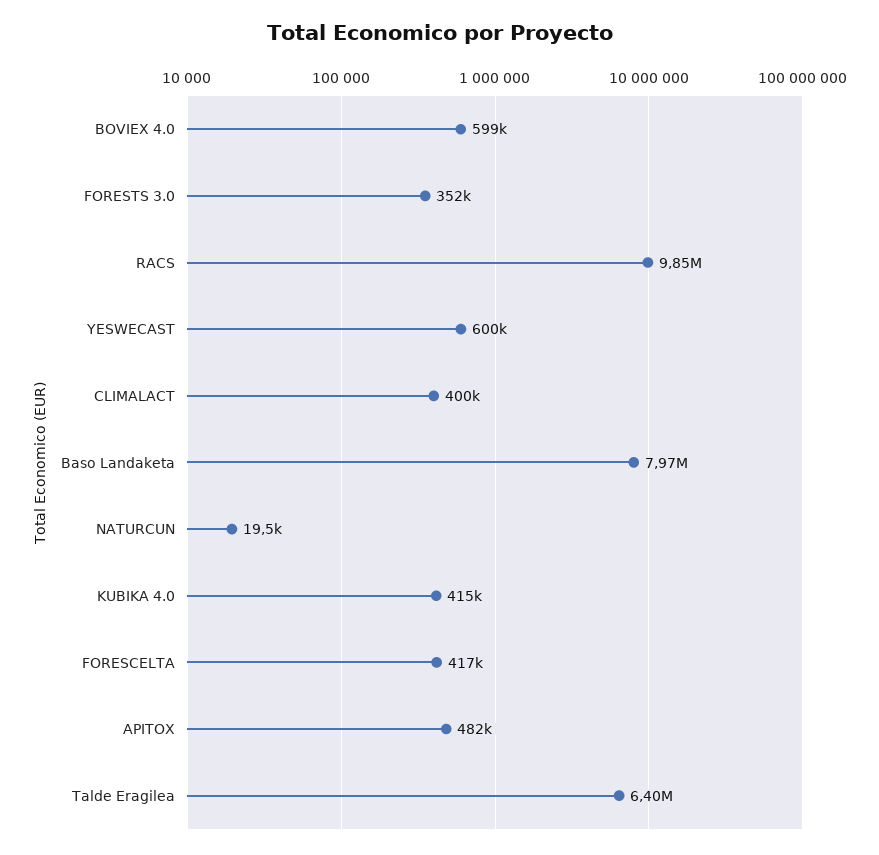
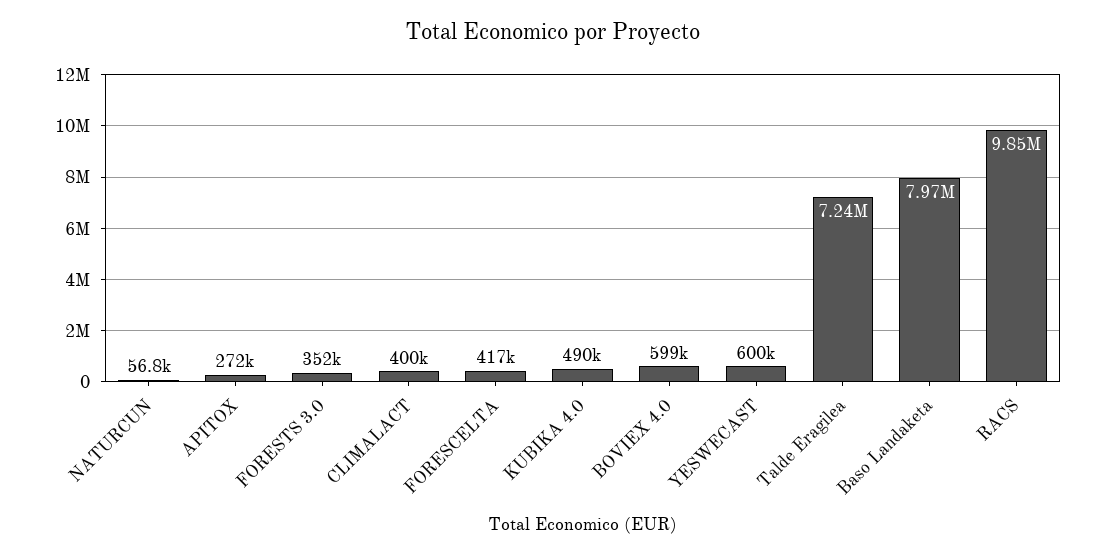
  {
    "BOVIEX 4.0": 599000,
    "FORESTS 3.0": 352000,
    "RACS": 9850000,
    "YESWECAST": 600000,
    "CLIMALACT": 400000,
    "Baso Landaketa": 7970000,
-   "NATURCUN": 19500,
+   "NATURCUN": 56800,
-   "KUBIKA 4.0": 415000,
+   "KUBIKA 4.0": 490000,
    "FORESCELTA": 417000,
-   "APITOX": 482000,
+   "APITOX": 272000,
-   "Talde Eragilea": 6400000
+   "Talde Eragilea": 7240000
  }

